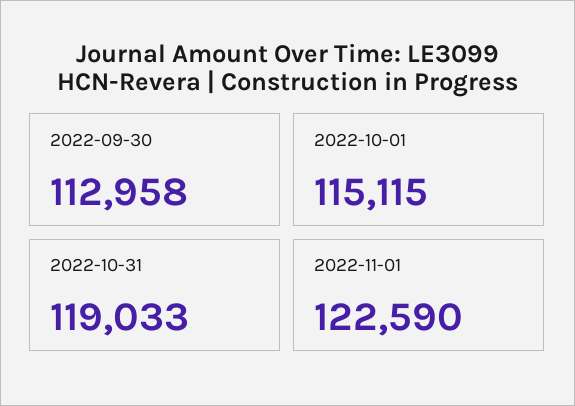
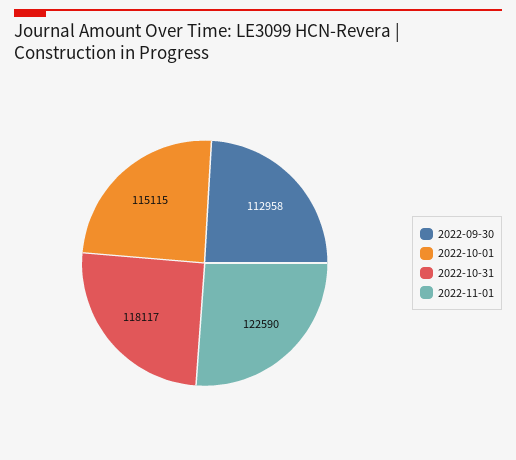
  {
    "2022-09-30": 112958,
    "2022-10-01": 115115,
-   "2022-10-31": 119033,
+   "2022-10-31": 118117,
    "2022-11-01": 122590
  }

